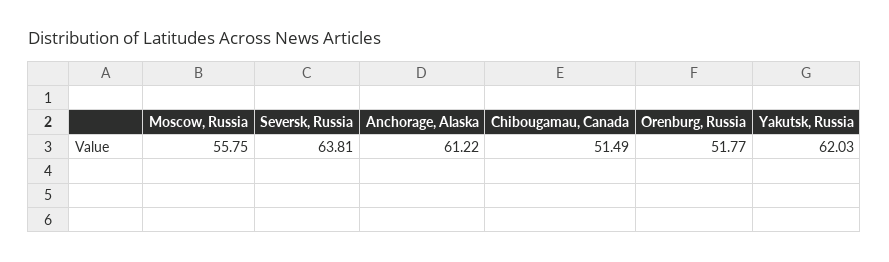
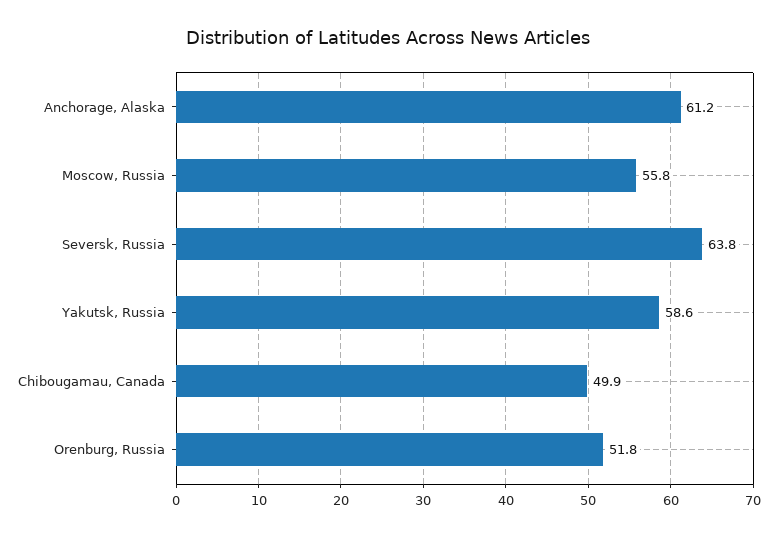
  {
    "Moscow, Russia": 55.75,
    "Seversk, Russia": 63.81,
    "Anchorage, Alaska": 61.22,
-   "Chibougamau, Canada": 51.49,
+   "Chibougamau, Canada": 49.9,
    "Orenburg, Russia": 51.77,
-   "Yakutsk, Russia": 62.03
+   "Yakutsk, Russia": 58.6
  }

